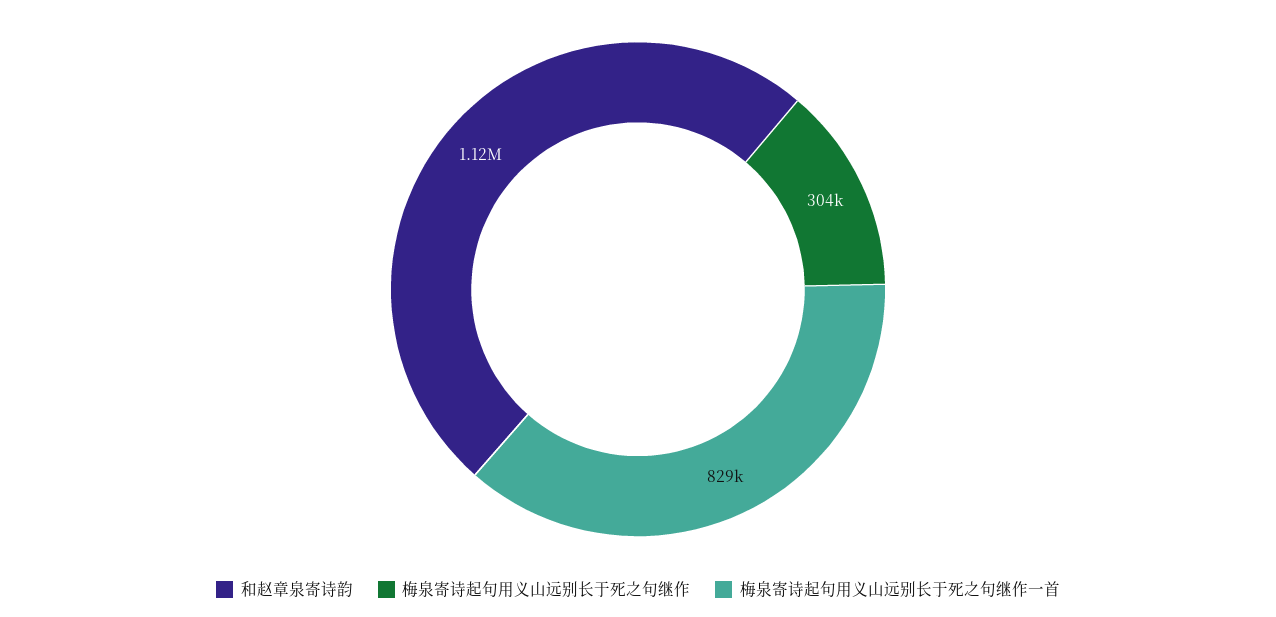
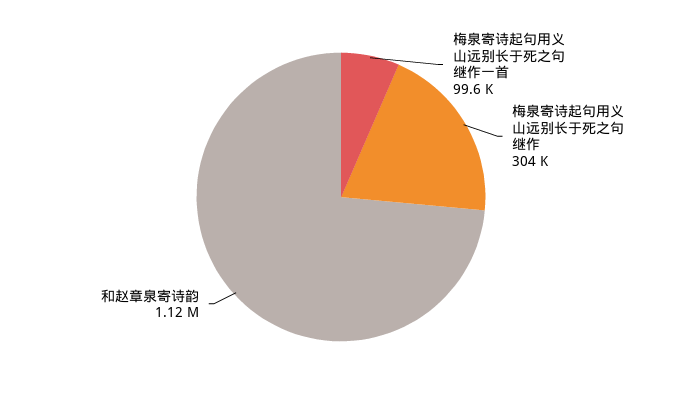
  {
    "和赵章泉寄诗韵": 1120000,
    "梅泉寄诗起句用义山远别长于死之句继作": 304000,
-   "梅泉寄诗起句用义山远别长于死之句继作一首": 829000
+   "梅泉寄诗起句用义山远别长于死之句继作一首": 99600
  }

